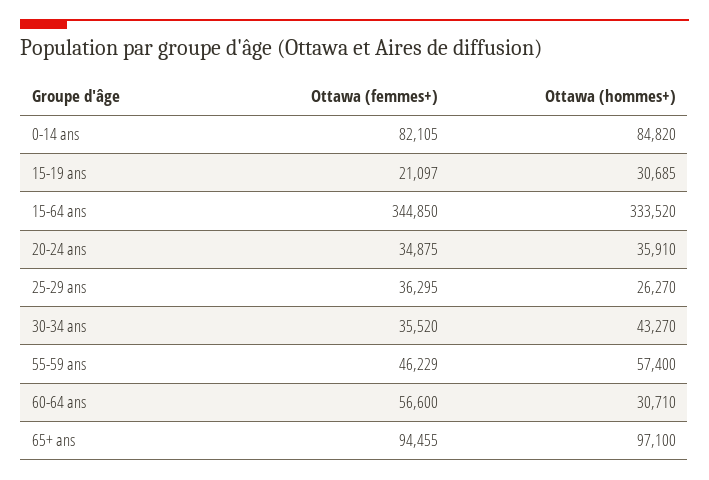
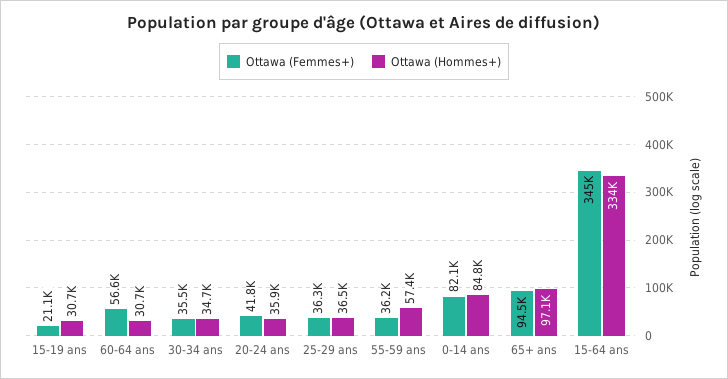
  {
    "Ottawa (femmes+)": {
      "0-14 ans": 82105,
      "15-19 ans": 21097,
      "15-64 ans": 344850,
-     "20-24 ans": 34875,
+     "20-24 ans": 41800,
      "25-29 ans": 36295,
      "30-34 ans": 35520,
-     "55-59 ans": 46229,
+     "55-59 ans": 36200,
      "60-64 ans": 56600,
      "65+ ans": 94455
    },
    "Ottawa (hommes+)": {
      "0-14 ans": 84820,
      "15-19 ans": 30685,
      "15-64 ans": 333520,
      "20-24 ans": 35910,
-     "25-29 ans": 26270,
+     "25-29 ans": 36500,
-     "30-34 ans": 43270,
+     "30-34 ans": 34700,
      "55-59 ans": 57400,
      "60-64 ans": 30710,
      "65+ ans": 97100
    }
  }

